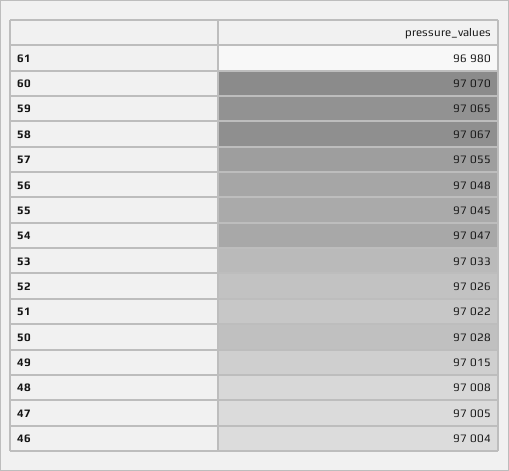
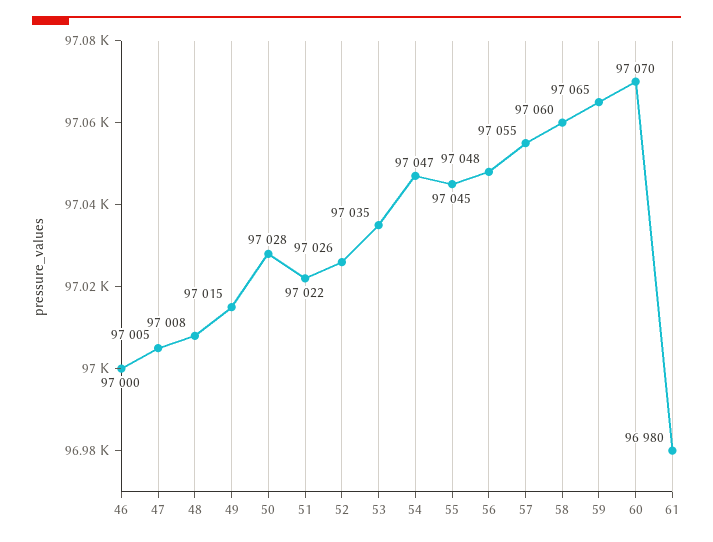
  {
    "61": 96980,
    "60": 97070,
    "59": 97065,
-   "58": 97067,
+   "58": 97060,
    "57": 97055,
    "56": 97048,
    "55": 97045,
    "54": 97047,
-   "53": 97033,
+   "53": 97035,
    "52": 97026,
    "51": 97022,
    "50": 97028,
    "49": 97015,
    "48": 97008,
    "47": 97005,
-   "46": 97004
+   "46": 97000
  }

